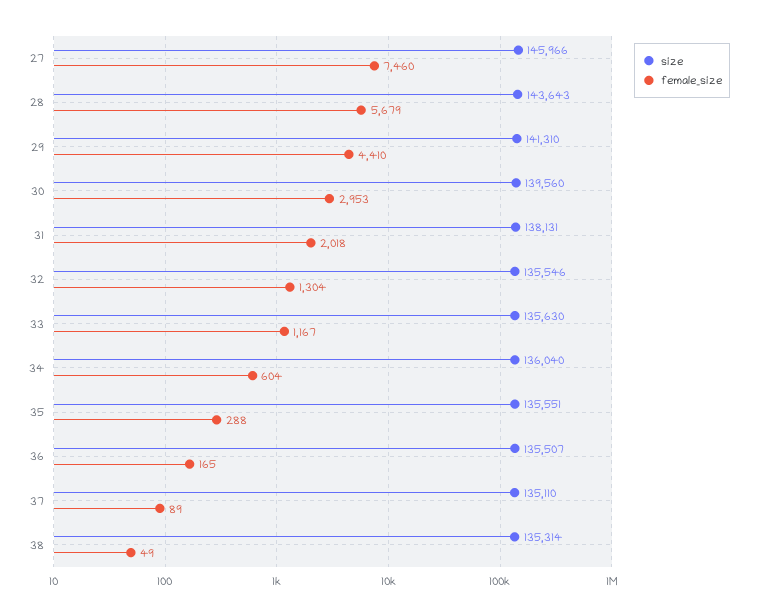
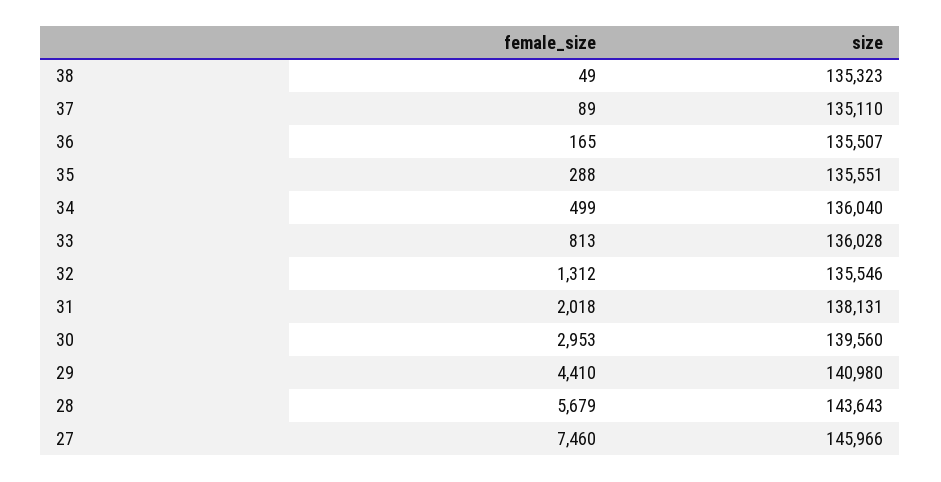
  {
    "size": {
      "27": 145966,
      "28": 143643,
-     "29": 141310,
+     "29": 140980,
      "30": 139560,
      "31": 138131,
      "32": 135546,
-     "33": 135630,
+     "33": 136028,
      "34": 136040,
      "35": 135551,
      "36": 135507,
      "37": 135110,
-     "38": 135314
+     "38": 135323
    },
    "female_size": {
      "27": 7460,
      "28": 5679,
      "29": 4410,
      "30": 2953,
      "31": 2018,
-     "32": 1304,
+     "32": 1312,
-     "33": 1167,
+     "33": 813,
-     "34": 604,
+     "34": 499,
      "35": 288,
      "36": 165,
      "37": 89,
      "38": 49
    }
  }

